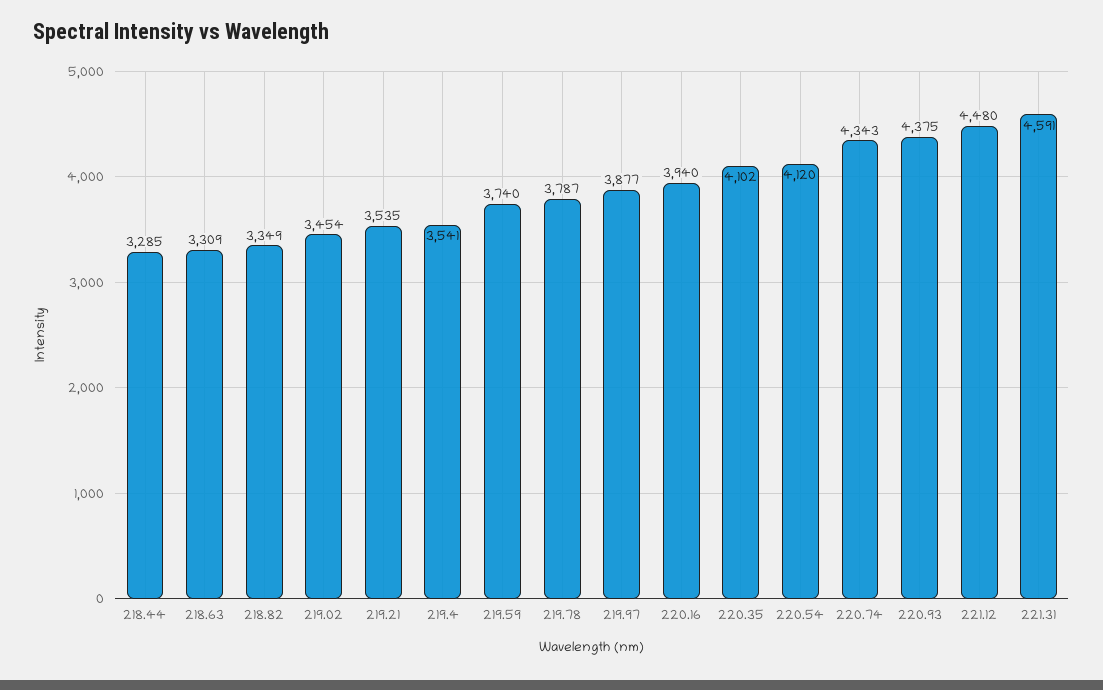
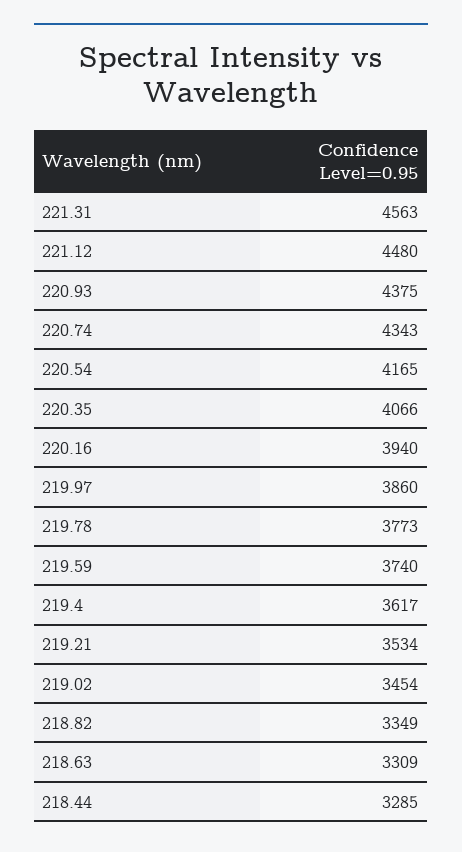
  {
    "218.44": 3285,
    "218.63": 3309,
    "218.82": 3349,
    "219.02": 3454,
-   "219.21": 3535,
+   "219.21": 3534,
-   "219.4": 3541,
+   "219.4": 3617,
    "219.59": 3740,
-   "219.78": 3787,
+   "219.78": 3773,
-   "219.97": 3877,
+   "219.97": 3860,
    "220.16": 3940,
-   "220.35": 4102,
+   "220.35": 4066,
-   "220.54": 4120,
+   "220.54": 4165,
    "220.74": 4343,
    "220.93": 4375,
    "221.12": 4480,
-   "221.31": 4591
+   "221.31": 4563
  }

